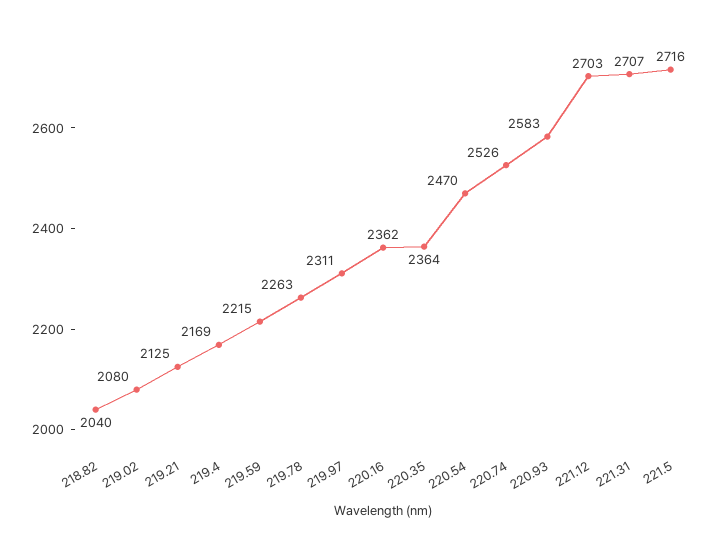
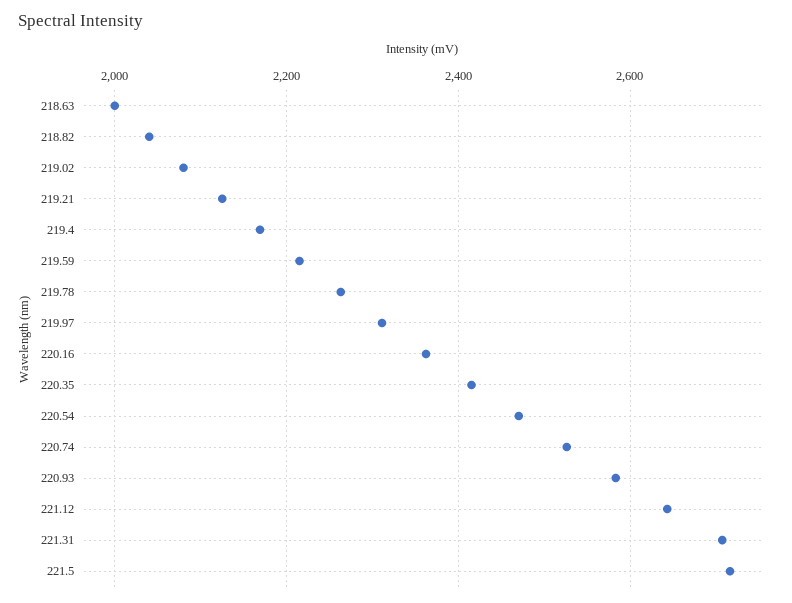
  {
    "218.82": 2040,
    "219.02": 2080,
    "219.21": 2125,
    "219.4": 2169,
    "219.59": 2215,
    "219.78": 2263,
    "219.97": 2311,
    "220.16": 2362,
-   "220.35": 2364,
+   "220.35": 2420,
    "220.54": 2470,
    "220.74": 2526,
    "220.93": 2583,
-   "221.12": 2703,
+   "221.12": 2640,
    "221.31": 2707,
-   "221.5": 2716
+   "221.5": 2716,
+   "218.63": 2000
  }

